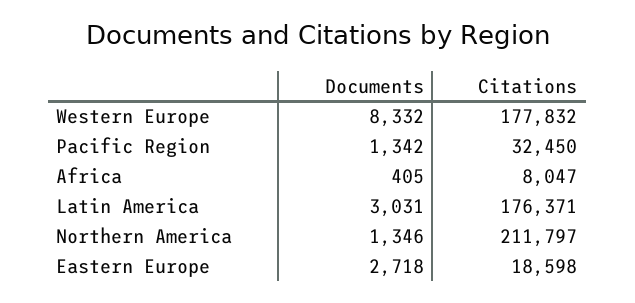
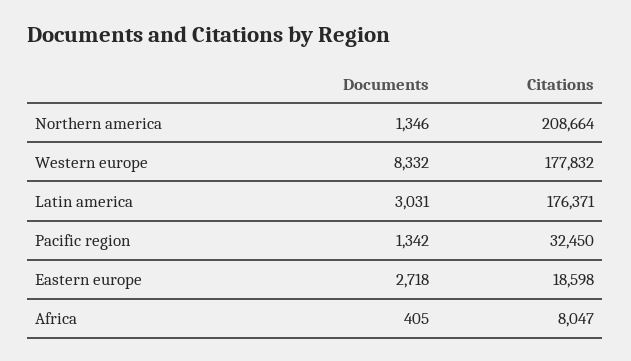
  {
    "Documents": {
      "Western Europe": 8332,
      "Pacific Region": 1342,
      "Africa": 405,
      "Latin America": 3031,
      "Northern America": 1346,
      "Eastern Europe": 2718
    },
    "Citations": {
      "Western Europe": 177832,
      "Pacific Region": 32450,
      "Africa": 8047,
      "Latin America": 176371,
-     "Northern America": 211797,
+     "Northern America": 208664,
      "Eastern Europe": 18598
    }
  }

